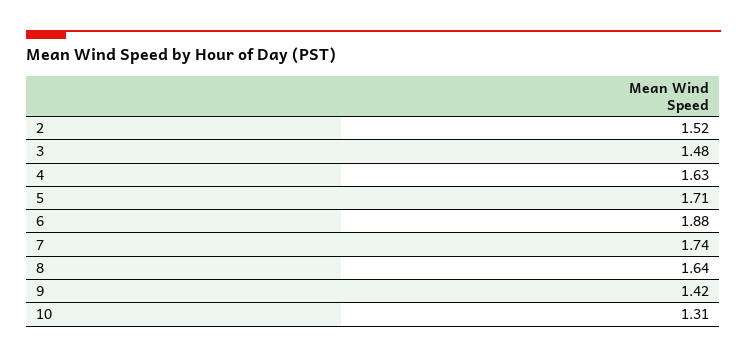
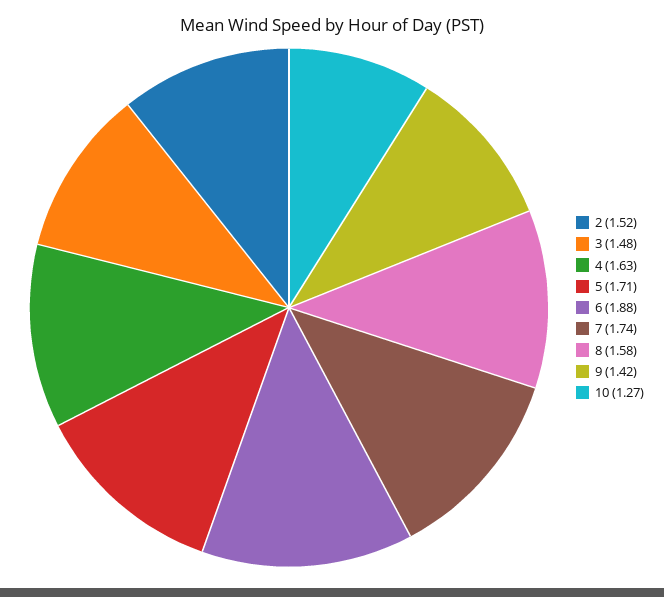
  {
    "2": 1.52,
    "3": 1.48,
    "4": 1.63,
    "5": 1.71,
    "6": 1.88,
    "7": 1.74,
-   "8": 1.64,
+   "8": 1.58,
    "9": 1.42,
-   "10": 1.31
+   "10": 1.27
  }

